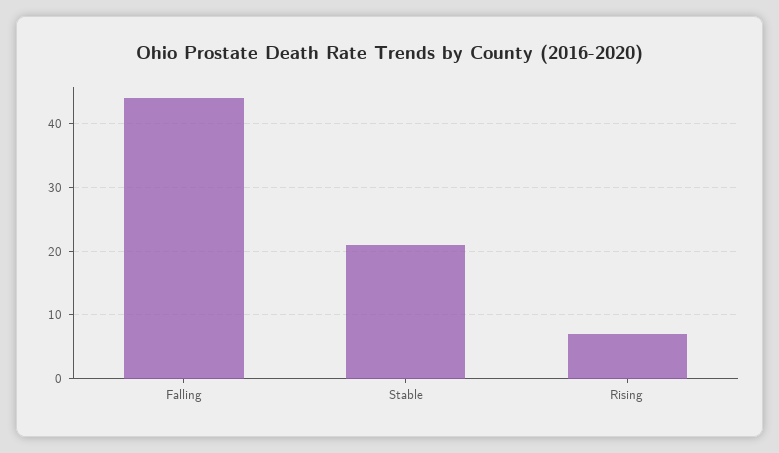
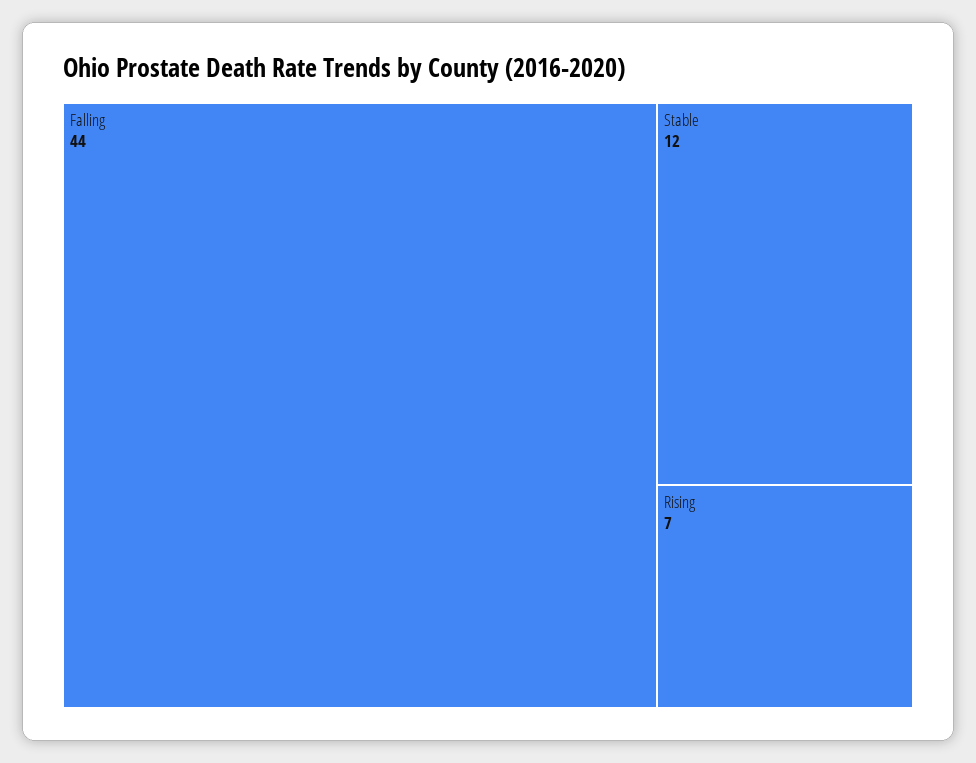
  {
    "Falling": 44,
-   "Stable": 21,
+   "Stable": 12,
    "Rising": 7
  }

